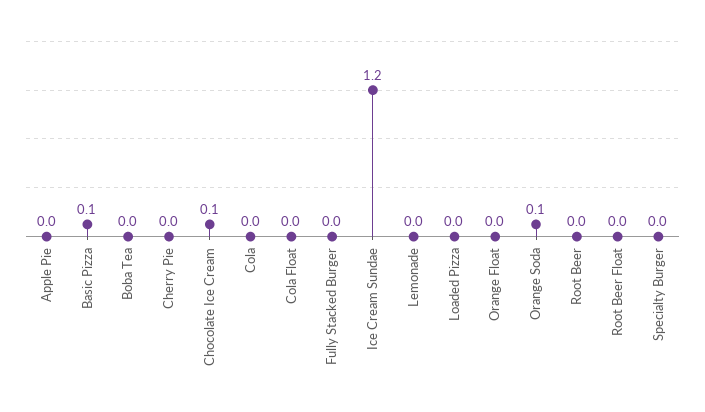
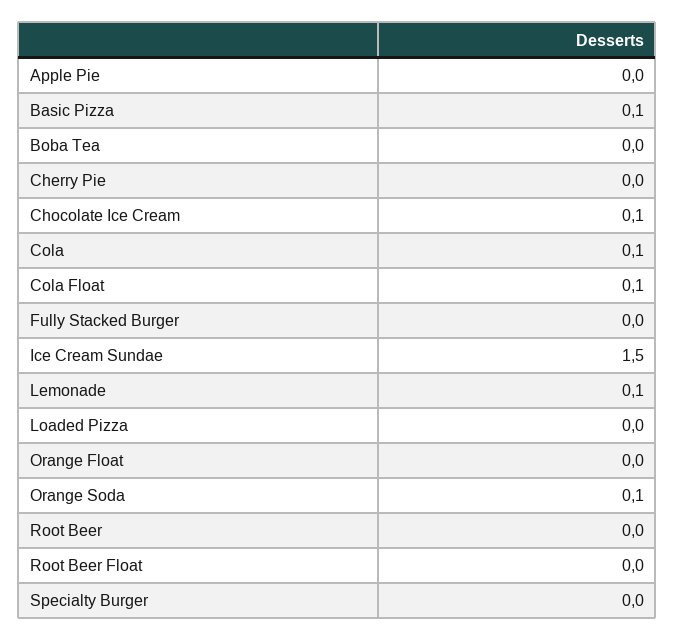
  {
    "Apple Pie": 0,
    "Basic Pizza": 0.1,
    "Boba Tea": 0,
    "Cherry Pie": 0,
    "Chocolate Ice Cream": 0.1,
-   "Cola": 0,
+   "Cola": 0.1,
-   "Cola Float": 0,
+   "Cola Float": 0.1,
    "Fully Stacked Burger": 0,
-   "Ice Cream Sundae": 1.2,
+   "Ice Cream Sundae": 1.5,
-   "Lemonade": 0,
+   "Lemonade": 0.1,
    "Loaded Pizza": 0,
    "Orange Float": 0,
    "Orange Soda": 0.1,
    "Root Beer": 0,
    "Root Beer Float": 0,
    "Specialty Burger": 0
  }

